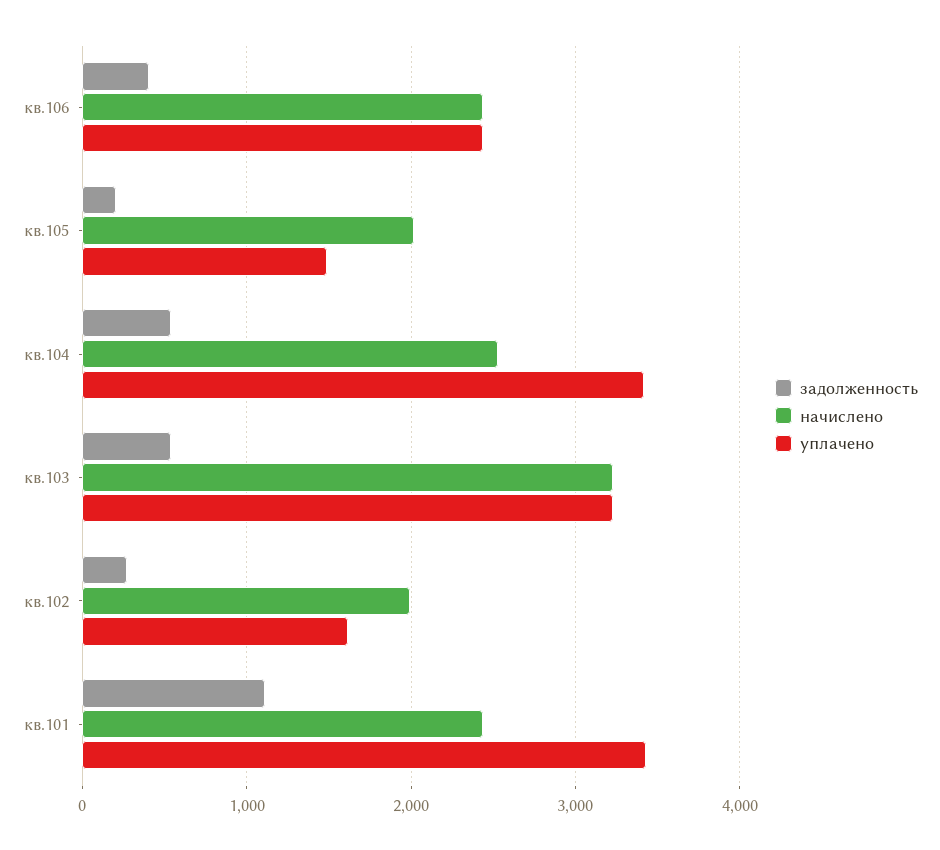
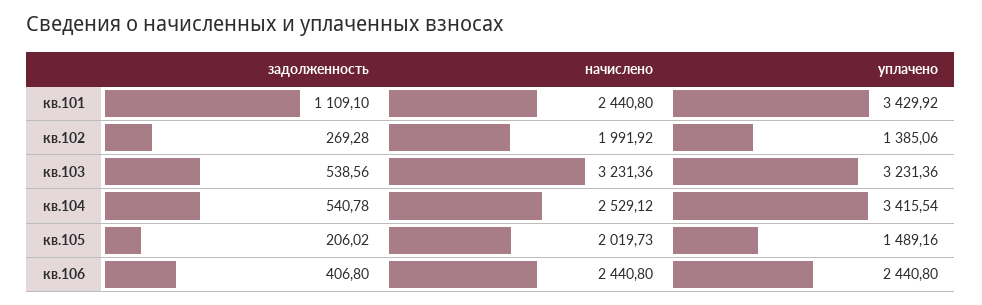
  {
    "задолженность": {
      "кв.106": 406.8,
      "кв.105": 206.02,
      "кв.104": 540.78,
      "кв.103": 538.56,
      "кв.102": 269.28,
      "кв.101": 1109.1
    },
    "начислено": {
      "кв.106": 2440.8,
      "кв.105": 2019.73,
      "кв.104": 2529.12,
      "кв.103": 3231.36,
      "кв.102": 1991.92,
      "кв.101": 2440.8
    },
    "уплачено": {
      "кв.106": 2440.8,
      "кв.105": 1489.16,
      "кв.104": 3415.54,
      "кв.103": 3231.36,
-     "кв.102": 1600,
+     "кв.102": 1385.06,
      "кв.101": 3429.92
    }
  }

